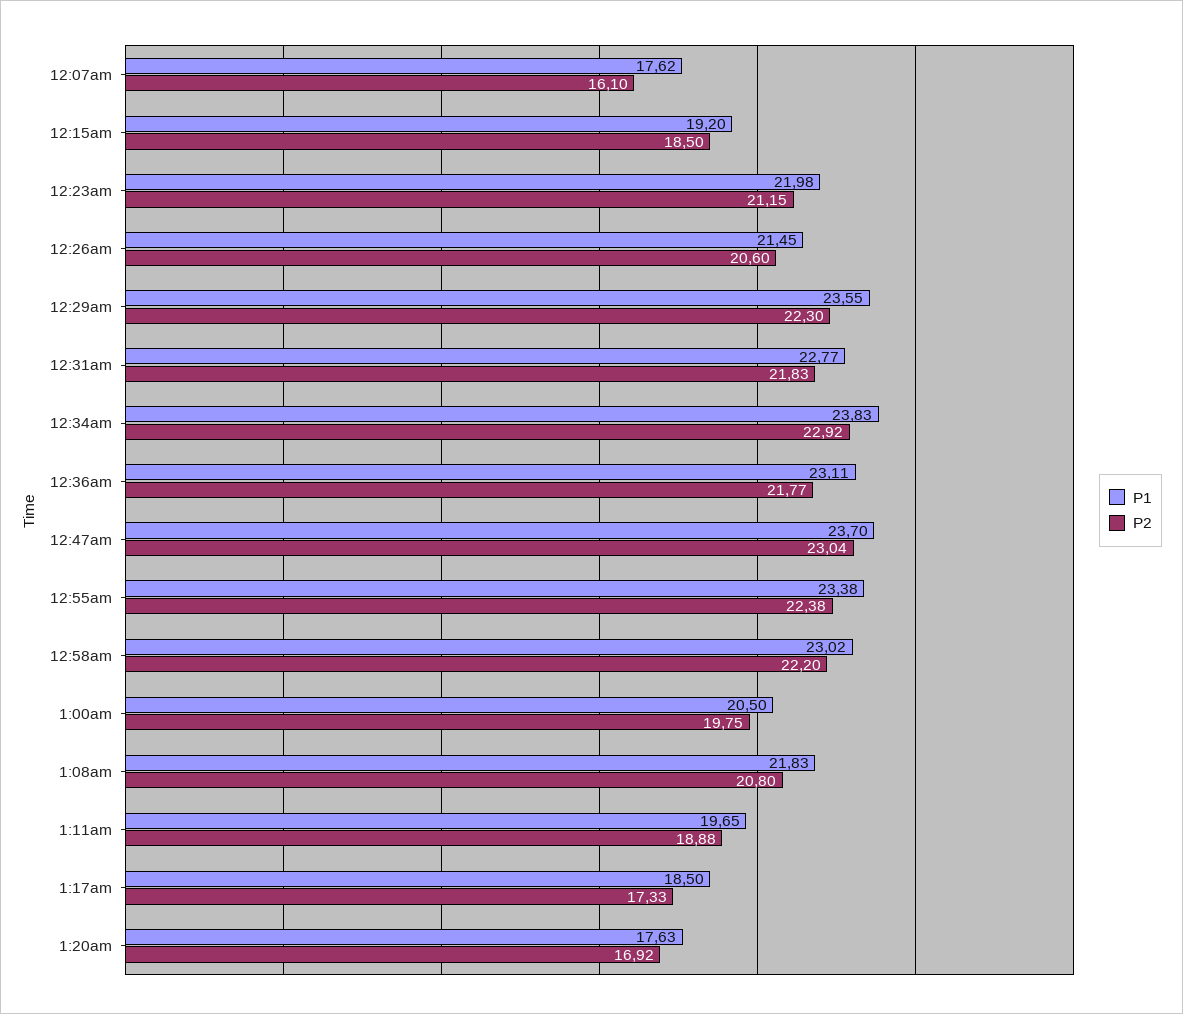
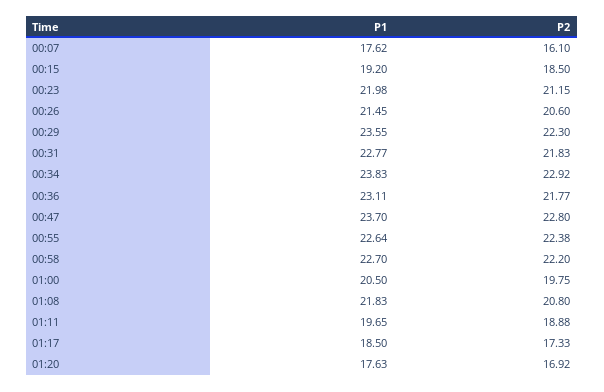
  {
    "P1": {
      "12:07am": 17.62,
      "12:15am": 19.2,
      "12:23am": 21.98,
      "12:26am": 21.45,
      "12:29am": 23.55,
      "12:31am": 22.77,
      "12:34am": 23.83,
      "12:36am": 23.11,
      "12:47am": 23.7,
-     "12:55am": 23.38,
+     "12:55am": 22.64,
-     "12:58am": 23.02,
+     "12:58am": 22.7,
      "1:00am": 20.5,
      "1:08am": 21.83,
      "1:11am": 19.65,
      "1:17am": 18.5,
      "1:20am": 17.63
    },
    "P2": {
      "12:07am": 16.1,
      "12:15am": 18.5,
      "12:23am": 21.15,
      "12:26am": 20.6,
      "12:29am": 22.3,
      "12:31am": 21.83,
      "12:34am": 22.92,
      "12:36am": 21.77,
-     "12:47am": 23.04,
+     "12:47am": 22.8,
      "12:55am": 22.38,
      "12:58am": 22.2,
      "1:00am": 19.75,
      "1:08am": 20.8,
      "1:11am": 18.88,
      "1:17am": 17.33,
      "1:20am": 16.92
    }
  }

